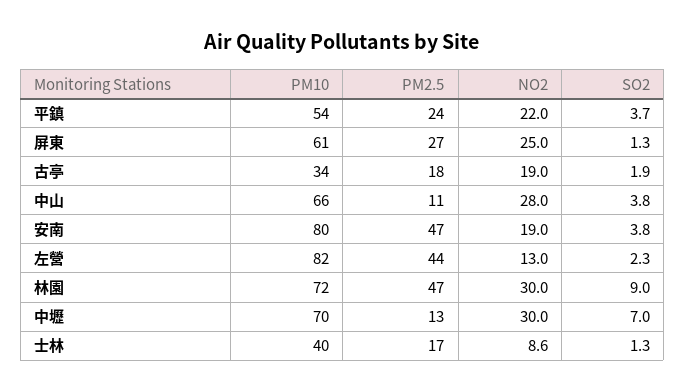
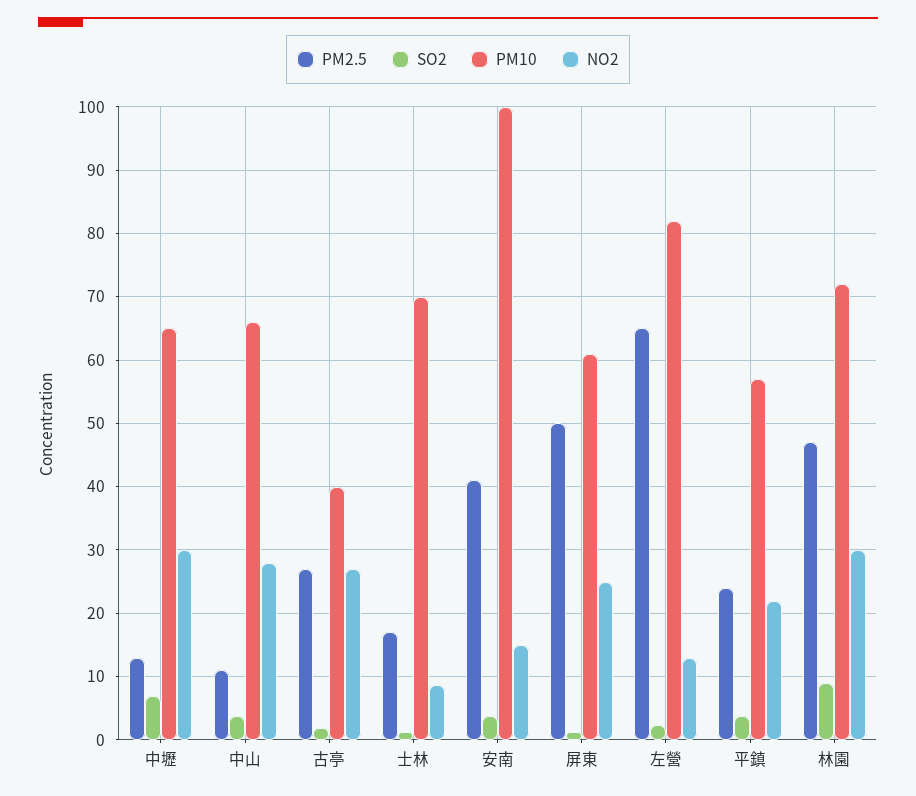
  {
    "PM10": {
-     "平鎮": 54,
+     "平鎮": 57,
      "屏東": 61,
-     "古亭": 34,
+     "古亭": 40,
      "中山": 66,
-     "安南": 80,
+     "安南": 100,
      "左營": 82,
      "林園": 72,
-     "中壢": 70,
+     "中壢": 65,
-     "士林": 40
+     "士林": 70
    },
    "PM2.5": {
      "平鎮": 24,
-     "屏東": 27,
+     "屏東": 50,
-     "古亭": 18,
+     "古亭": 27,
      "中山": 11,
-     "安南": 47,
+     "安南": 41,
-     "左營": 44,
+     "左營": 65,
      "林園": 47,
      "中壢": 13,
      "士林": 17
    },
    "NO2": {
      "平鎮": 22,
      "屏東": 25,
-     "古亭": 19,
+     "古亭": 27,
      "中山": 28,
-     "安南": 19,
+     "安南": 15,
      "左營": 13,
      "林園": 30,
      "中壢": 30,
      "士林": 8.6
    },
    "SO2": {
      "平鎮": 3.7,
      "屏東": 1.3,
      "古亭": 1.9,
      "中山": 3.8,
      "安南": 3.8,
      "左營": 2.3,
      "林園": 9,
      "中壢": 7,
      "士林": 1.3
    }
  }

